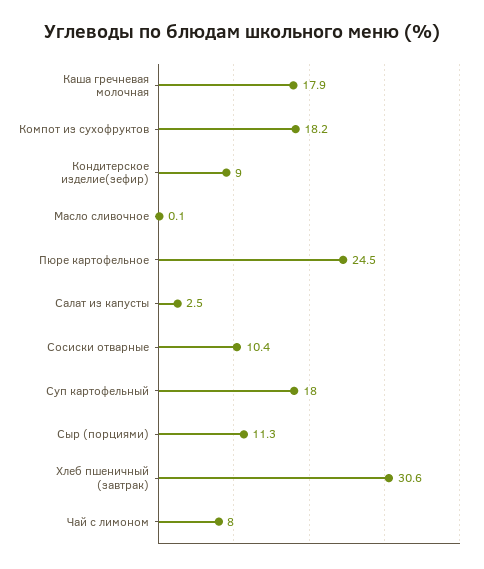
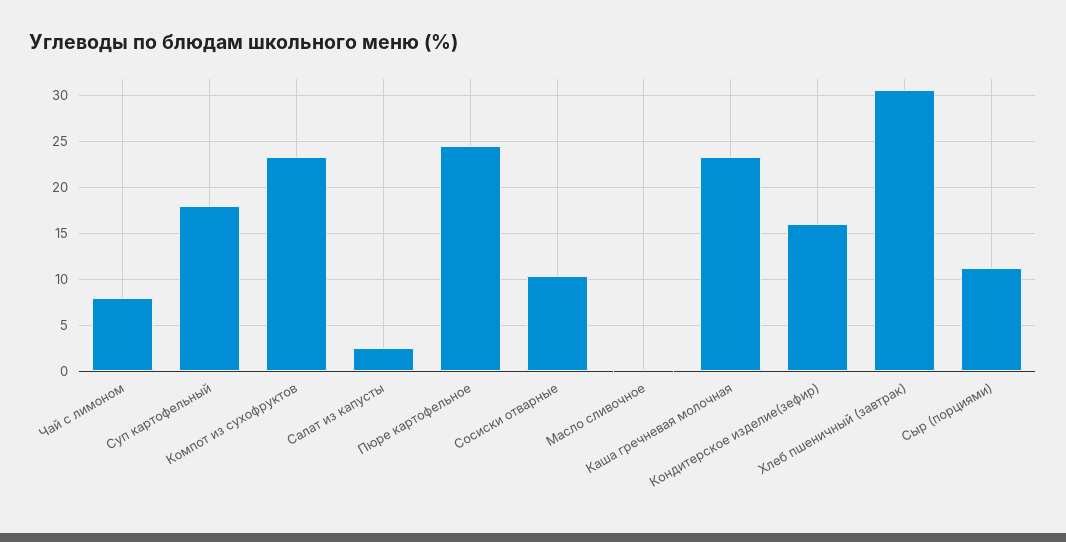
  {
-   "Каша гречневая молочная": 17.9,
+   "Каша гречневая молочная": 23,
-   "Компот из сухофруктов": 18.2,
+   "Компот из сухофруктов": 23,
-   "Кондитерское изделие(зефир)": 9,
+   "Кондитерское изделие(зефир)": 16,
    "Масло сливочное": 0.1,
    "Пюре картофельное": 24.5,
    "Салат из капусты": 2.5,
    "Сосиски отварные": 10.4,
    "Суп картофельный": 18,
    "Сыр (порциями)": 11.3,
    "Хлеб пшеничный (завтрак)": 30.6,
    "Чай с лимоном": 8
  }

